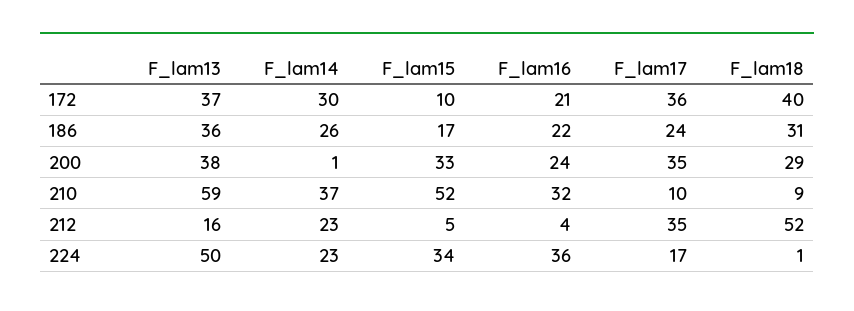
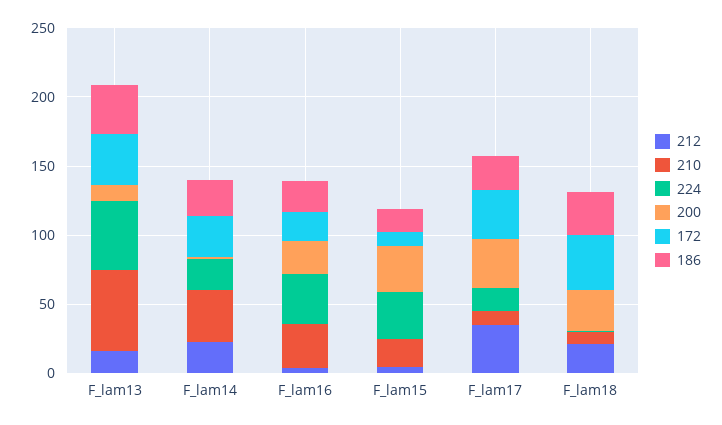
  {
    "172": {
      "F_lam13": 37,
      "F_lam14": 30,
      "F_lam15": 10,
      "F_lam16": 21,
      "F_lam17": 36,
      "F_lam18": 40
    },
    "186": {
      "F_lam13": 36,
      "F_lam14": 26,
      "F_lam15": 17,
      "F_lam16": 22,
      "F_lam17": 24,
      "F_lam18": 31
    },
    "200": {
-     "F_lam13": 38,
+     "F_lam13": 10,
      "F_lam14": 1,
      "F_lam15": 33,
      "F_lam16": 24,
      "F_lam17": 35,
      "F_lam18": 29
    },
    "210": {
      "F_lam13": 59,
      "F_lam14": 37,
-     "F_lam15": 52,
+     "F_lam15": 20,
      "F_lam16": 32,
      "F_lam17": 10,
      "F_lam18": 9
    },
    "212": {
      "F_lam13": 16,
      "F_lam14": 23,
      "F_lam15": 5,
      "F_lam16": 4,
      "F_lam17": 35,
-     "F_lam18": 52
+     "F_lam18": 20
    },
    "224": {
      "F_lam13": 50,
      "F_lam14": 23,
      "F_lam15": 34,
      "F_lam16": 36,
      "F_lam17": 17,
      "F_lam18": 1
    }
  }

